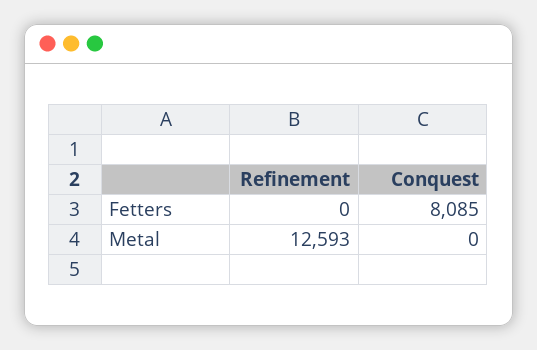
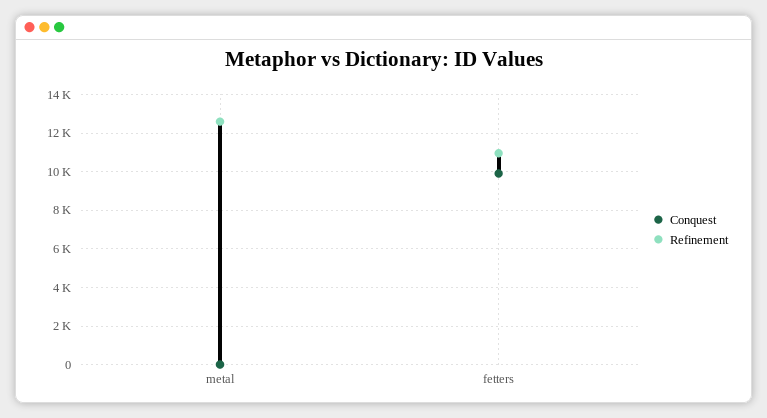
  {
    "Refinement": {
-     "Fetters": 0,
+     "Fetters": 11000,
      "Metal": 12593
    },
    "Conquest": {
-     "Fetters": 8085,
+     "Fetters": 10000,
      "Metal": 0
    }
  }

